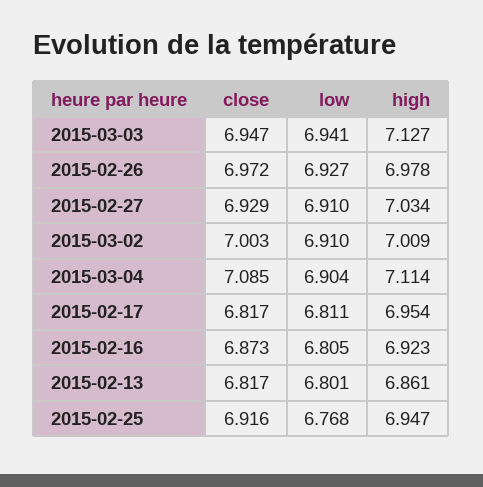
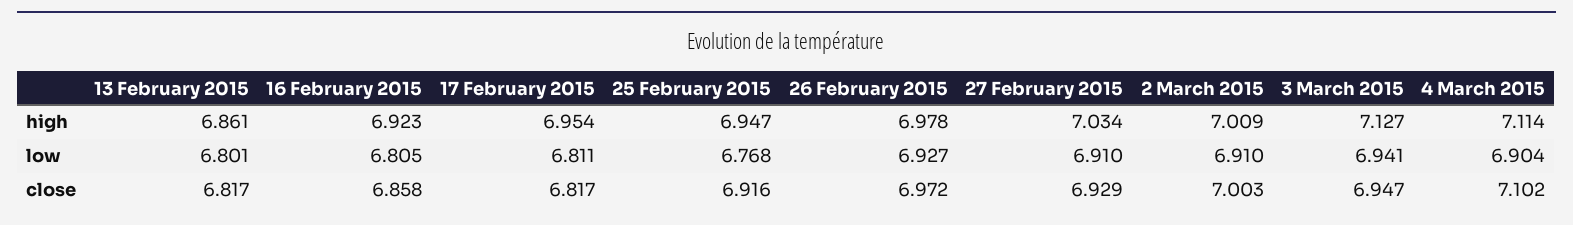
  {
    "close": {
      "2015-03-03": 6.947,
      "2015-02-26": 6.972,
      "2015-02-27": 6.929,
      "2015-03-02": 7.003,
-     "2015-03-04": 7.085,
+     "2015-03-04": 7.102,
      "2015-02-17": 6.817,
-     "2015-02-16": 6.873,
+     "2015-02-16": 6.858,
      "2015-02-13": 6.817,
      "2015-02-25": 6.916
    },
    "low": {
      "2015-03-03": 6.941,
      "2015-02-26": 6.927,
      "2015-02-27": 6.91,
      "2015-03-02": 6.91,
      "2015-03-04": 6.904,
      "2015-02-17": 6.811,
      "2015-02-16": 6.805,
      "2015-02-13": 6.801,
      "2015-02-25": 6.768
    },
    "high": {
      "2015-03-03": 7.127,
      "2015-02-26": 6.978,
      "2015-02-27": 7.034,
      "2015-03-02": 7.009,
      "2015-03-04": 7.114,
      "2015-02-17": 6.954,
      "2015-02-16": 6.923,
      "2015-02-13": 6.861,
      "2015-02-25": 6.947
    }
  }

